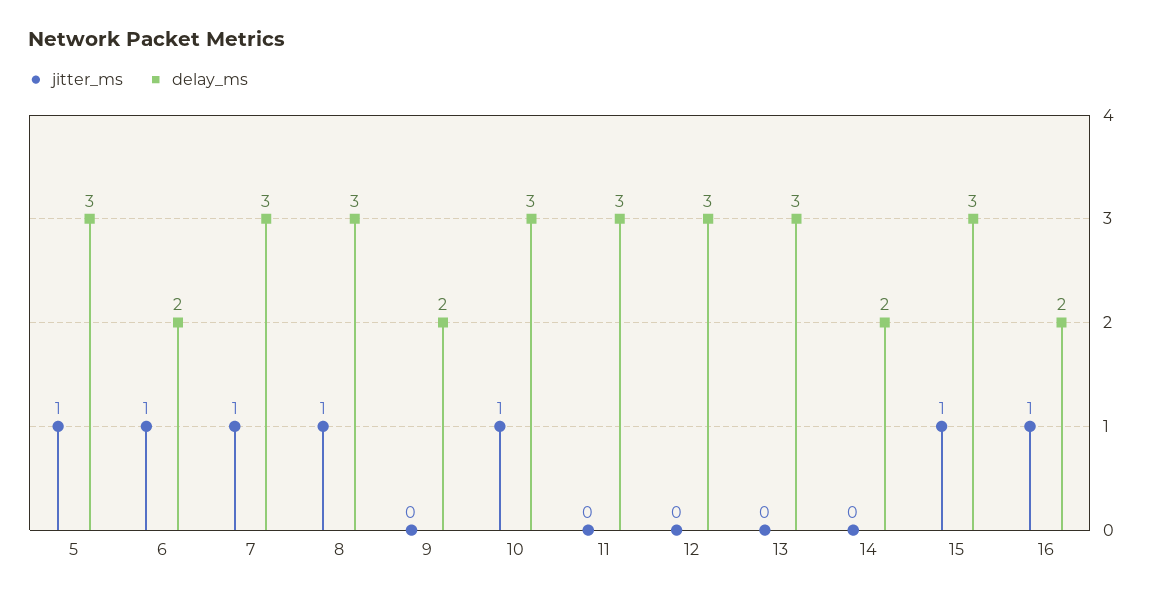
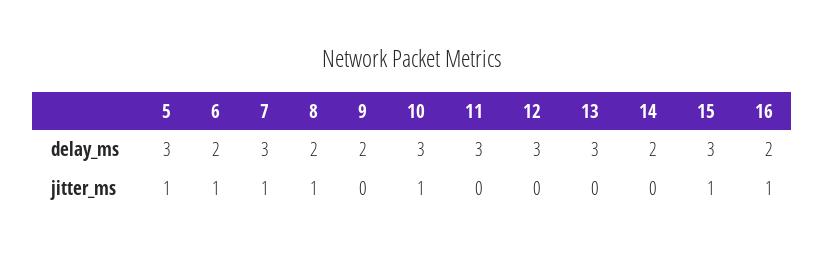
  {
    "jitter_ms": {
      "5": 1,
      "6": 1,
      "7": 1,
      "8": 1,
      "9": 0,
      "10": 1,
      "11": 0,
      "12": 0,
      "13": 0,
      "14": 0,
      "15": 1,
      "16": 1
    },
    "delay_ms": {
      "5": 3,
      "6": 2,
      "7": 3,
-     "8": 3,
+     "8": 2,
      "9": 2,
      "10": 3,
      "11": 3,
      "12": 3,
      "13": 3,
      "14": 2,
      "15": 3,
      "16": 2
    }
  }

